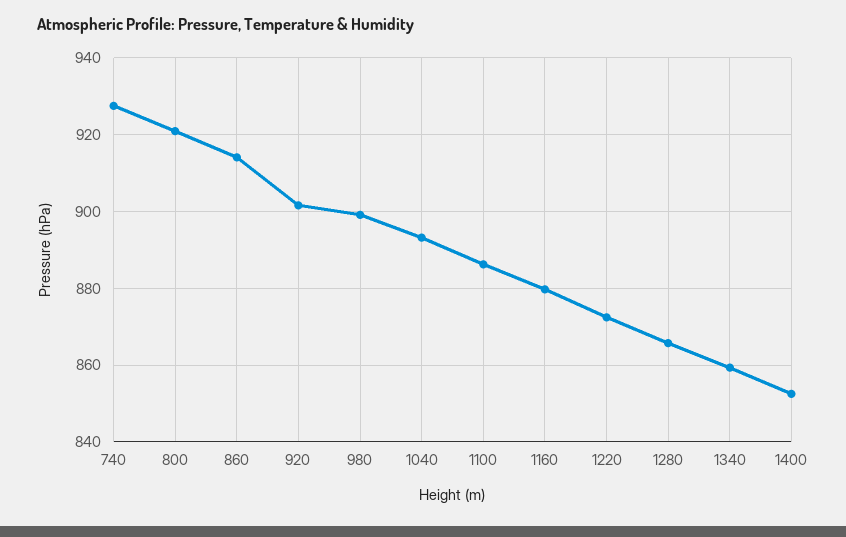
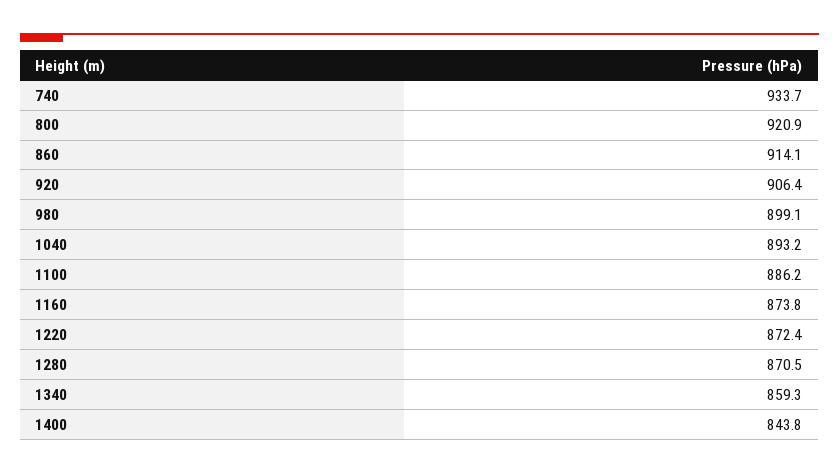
  {
-   "740": 928,
+   "740": 933.7,
    "800": 920.9,
    "860": 914.1,
-   "920": 902,
+   "920": 906.4,
    "980": 899.1,
    "1040": 893.2,
    "1100": 886.2,
-   "1160": 880,
+   "1160": 873.8,
    "1220": 872.4,
-   "1280": 866,
+   "1280": 870.5,
    "1340": 859.3,
-   "1400": 852
+   "1400": 843.8
  }

